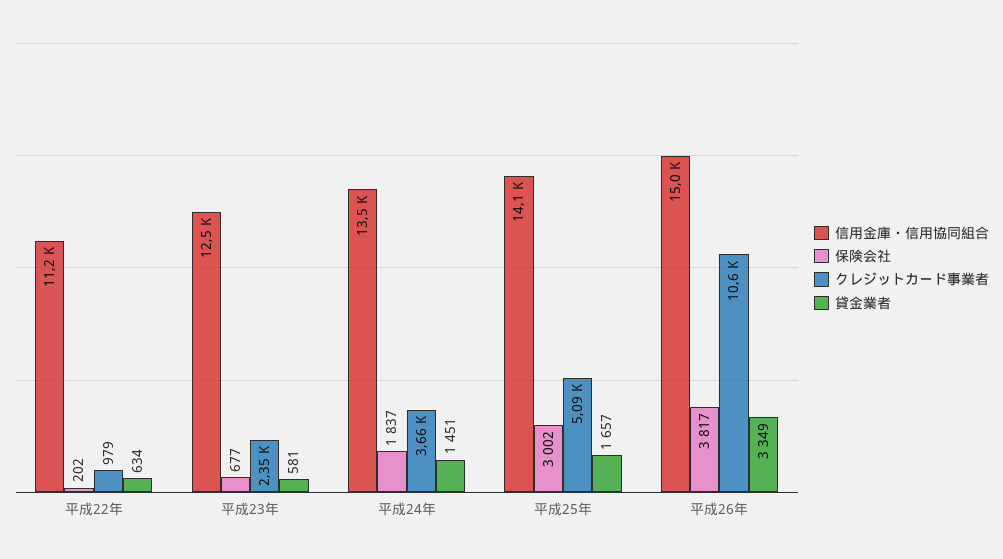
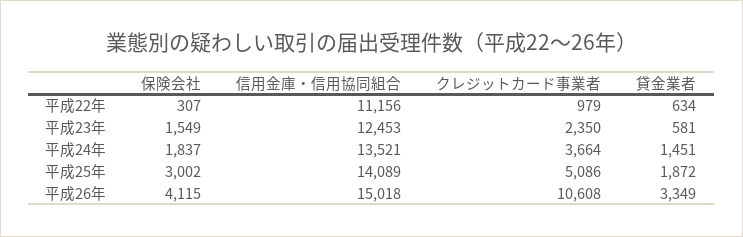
  {
    "信用金庫・信用協同組合": {
      "平成22年": 11156,
      "平成23年": 12453,
      "平成24年": 13521,
      "平成25年": 14089,
      "平成26年": 15018
    },
    "保険会社": {
-     "平成22年": 202,
+     "平成22年": 307,
-     "平成23年": 677,
+     "平成23年": 1549,
      "平成24年": 1837,
      "平成25年": 3002,
-     "平成26年": 3817
+     "平成26年": 4115
    },
    "クレジットカード事業者": {
      "平成22年": 979,
      "平成23年": 2350,
      "平成24年": 3664,
      "平成25年": 5086,
      "平成26年": 10608
    },
    "貸金業者": {
      "平成22年": 634,
      "平成23年": 581,
      "平成24年": 1451,
-     "平成25年": 1657,
+     "平成25年": 1872,
      "平成26年": 3349
    }
  }

